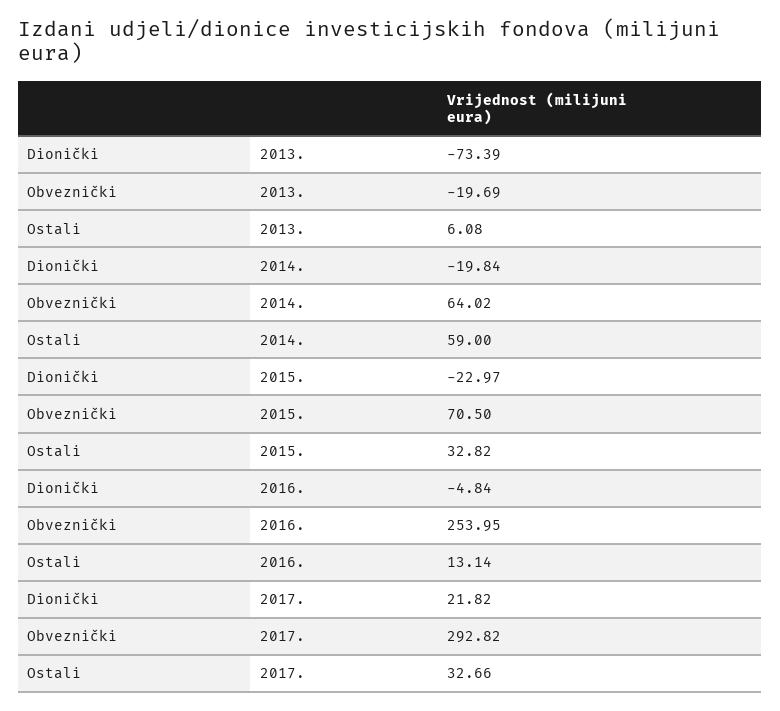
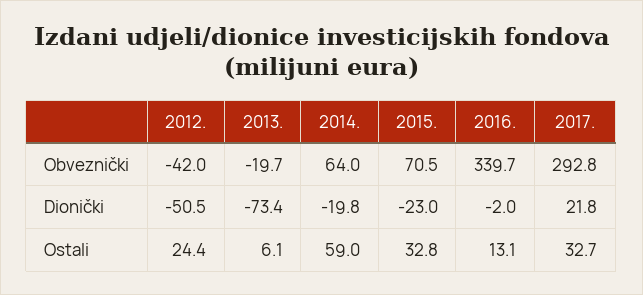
  {
    "Dionički": {
      "2013.": -73.39,
      "2014.": -19.84,
      "2015.": -22.97,
-     "2016.": -4.84,
+     "2016.": -2,
-     "2017.": 21.82
+     "2017.": 21.82,
+     "2012.": -50.5
    },
    "Obveznički": {
      "2013.": -19.69,
      "2014.": 64.02,
      "2015.": 70.5,
-     "2016.": 253.95,
+     "2016.": 339.7,
-     "2017.": 292.82
+     "2017.": 292.82,
+     "2012.": -42
    },
    "Ostali": {
      "2013.": 6.08,
      "2014.": 59,
      "2015.": 32.82,
      "2016.": 13.14,
-     "2017.": 32.66
+     "2017.": 32.66,
+     "2012.": 24.4
    }
  }

